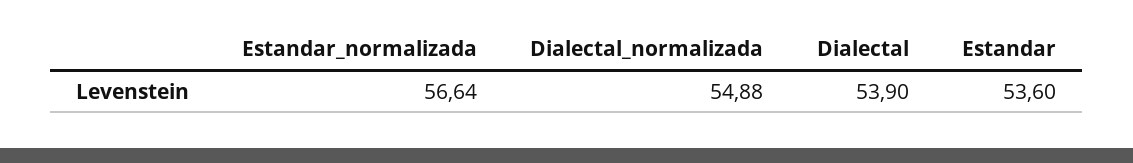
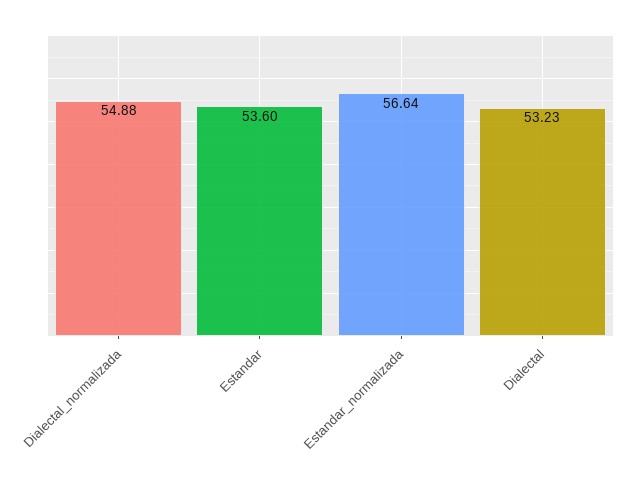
  {
    "Estandar_normalizada": 56.64,
    "Dialectal_normalizada": 54.88,
-   "Dialectal": 53.9,
+   "Dialectal": 53.23,
    "Estandar": 53.6
  }

